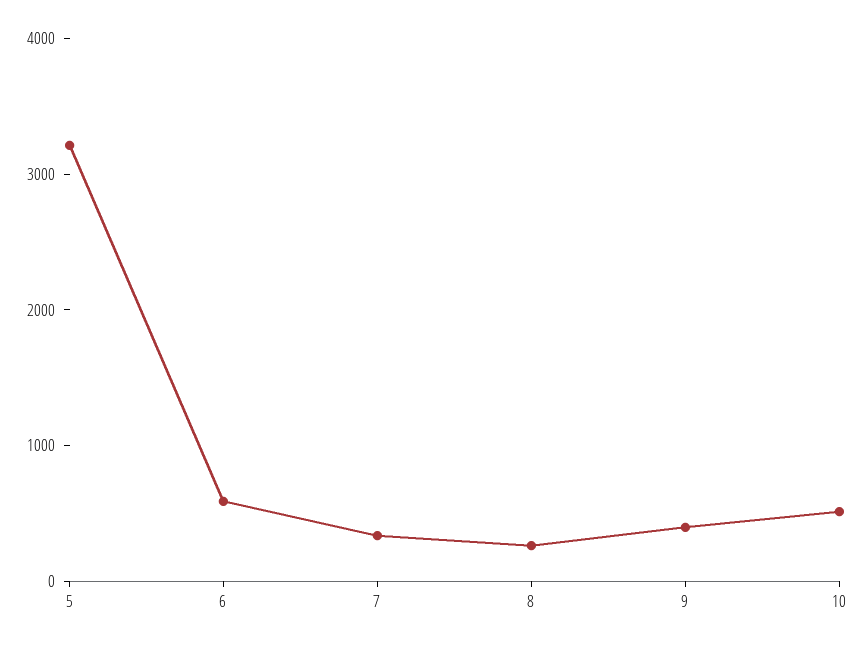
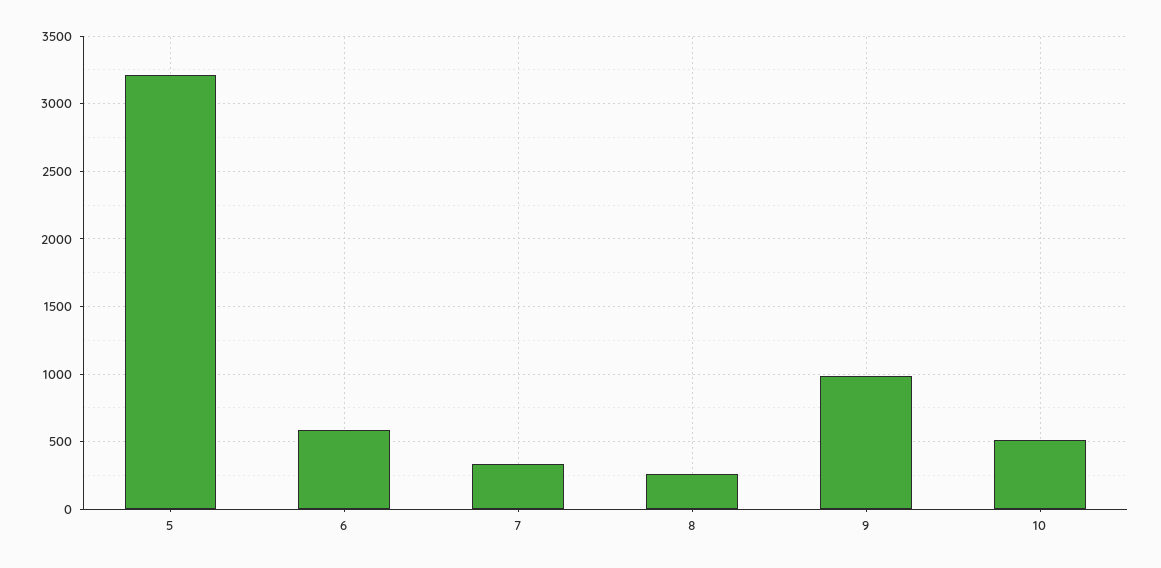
  {
    "5": 3200,
    "6": 600,
    "7": 350,
    "8": 250,
-   "9": 400,
+   "9": 1000,
    "10": 500
  }

